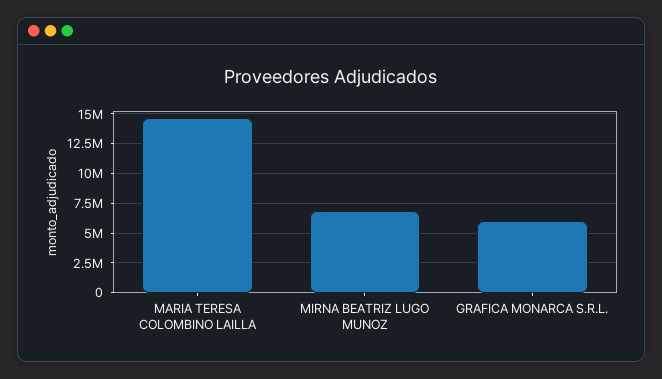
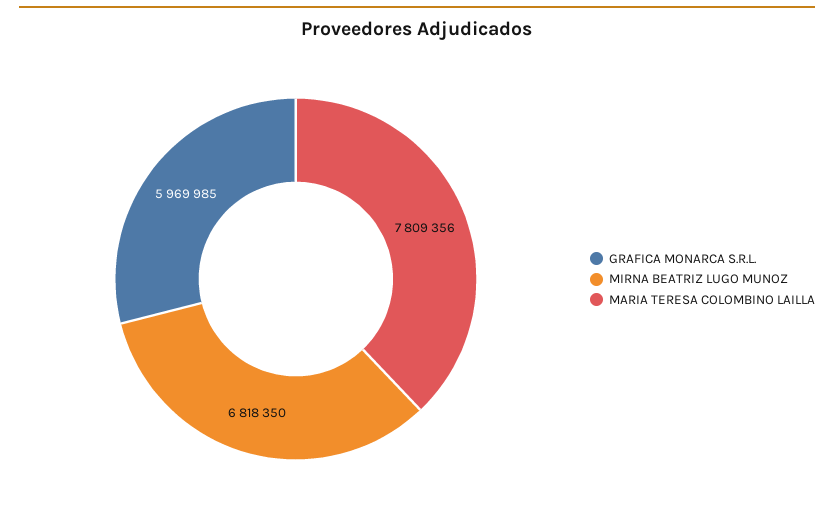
  {
-   "MARIA TERESA COLOMBINO LAILLA": 15000000,
+   "MARIA TERESA COLOMBINO LAILLA": 7809356,
    "MIRNA BEATRIZ LUGO MUNOZ": 6818350,
    "GRAFICA MONARCA S.R.L.": 5969985
  }

